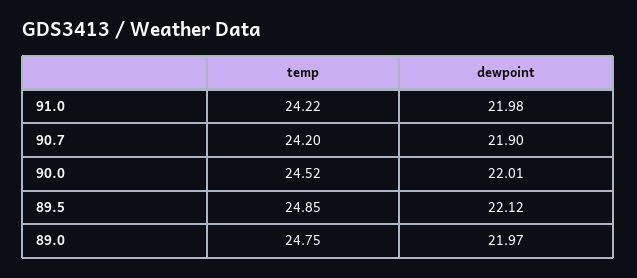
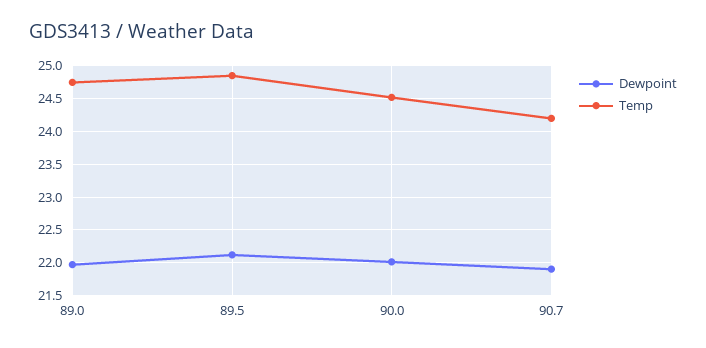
  {
    "temp": {
-     "91.0": 24.22,
      "90.7": 24.2,
      "90.0": 24.52,
      "89.5": 24.85,
      "89.0": 24.75
    },
    "dewpoint": {
-     "91.0": 21.98,
      "90.7": 21.9,
      "90.0": 22.01,
      "89.5": 22.12,
      "89.0": 21.97
    }
  }

